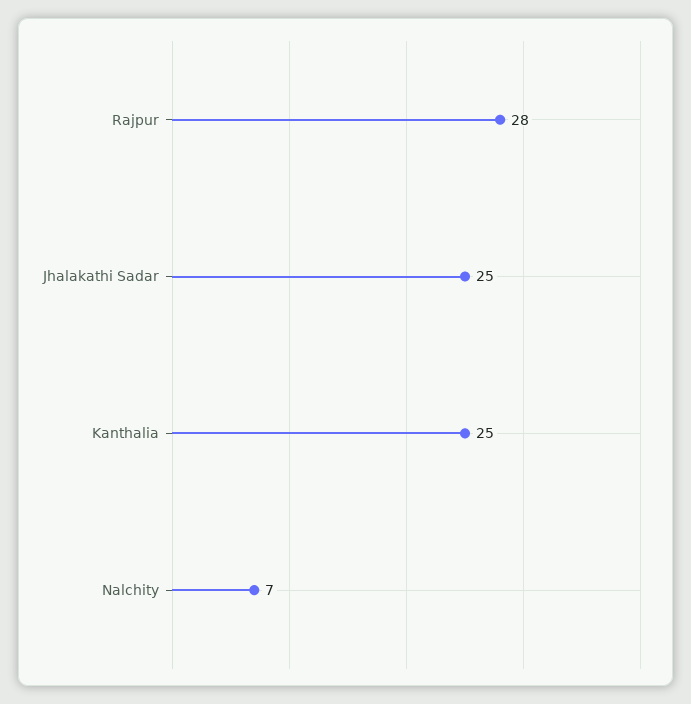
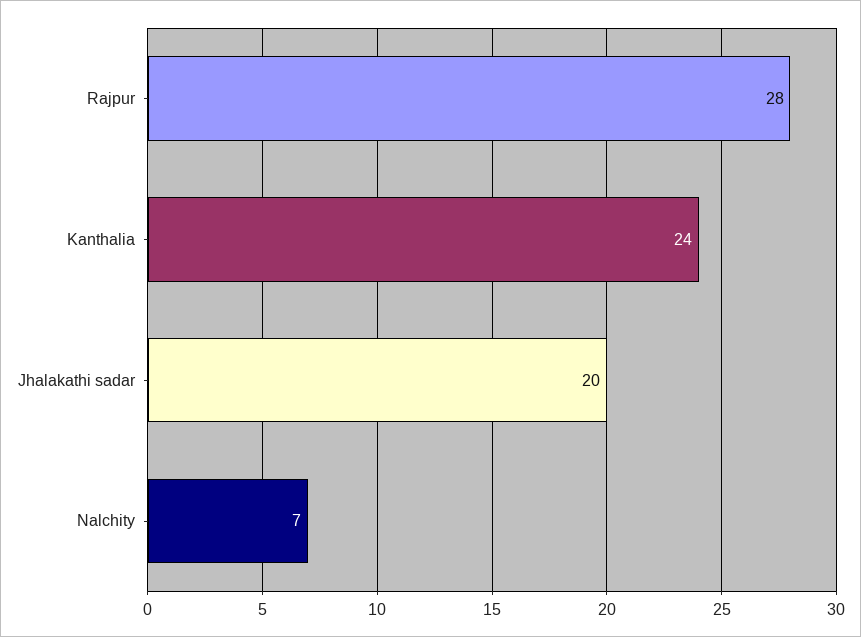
  {
    "Rajpur": 28,
-   "Jhalakathi Sadar": 25,
+   "Jhalakathi Sadar": 20,
-   "Kanthalia": 25,
+   "Kanthalia": 24,
    "Nalchity": 7
  }

